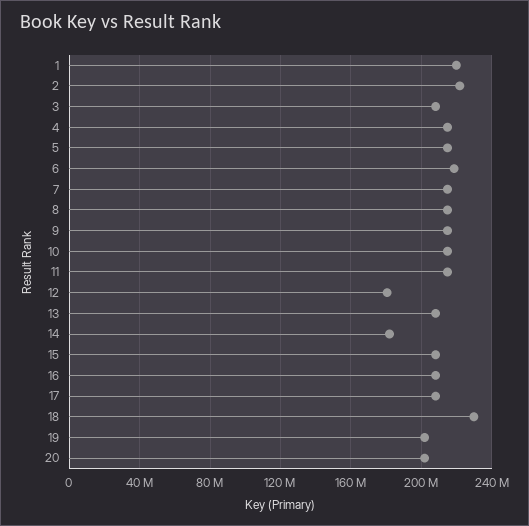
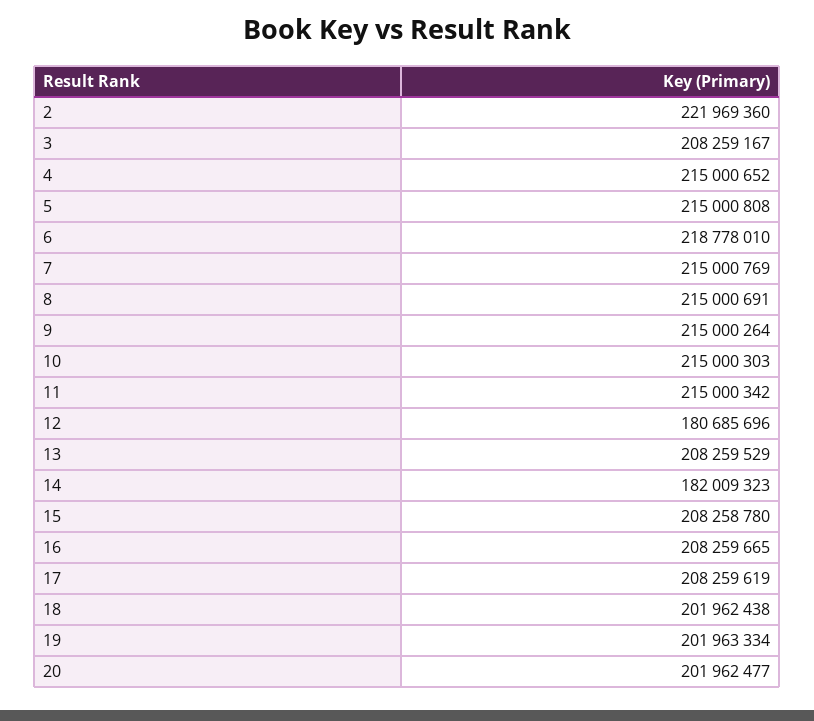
  {
-   "1": 220000000,
    "2": 221969360,
    "3": 208259167,
    "4": 215000652,
    "5": 215000808,
    "6": 218778010,
    "7": 215000769,
    "8": 215000691,
    "9": 215000264,
    "10": 215000303,
    "11": 215000342,
    "12": 180685696,
    "13": 208259529,
    "14": 182009323,
    "15": 208258780,
    "16": 208259665,
    "17": 208259619,
-   "18": 230000000,
+   "18": 201962438,
    "19": 201963334,
    "20": 201962477
  }

